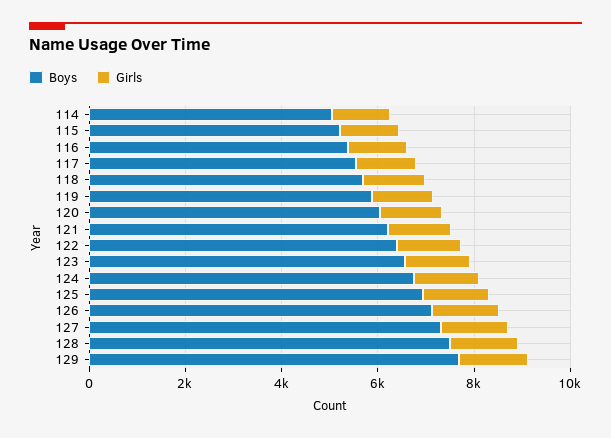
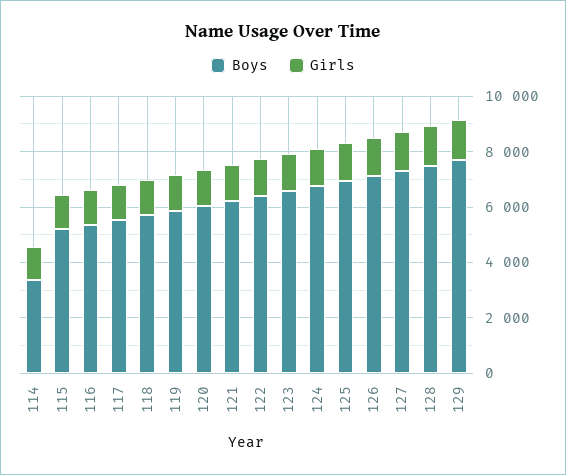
  {
    "Boys": {
-     "114": 5000,
+     "114": 3500,
      "115": 5000,
      "116": 5500,
      "117": 5500,
      "118": 5500,
      "119": 6000,
      "120": 6000,
      "121": 6000,
      "122": 6500,
      "123": 6500,
      "124": 7000,
      "125": 7000,
      "126": 7000,
      "127": 7500,
      "128": 7500,
      "129": 7500
    },
    "Girls": {
      "114": 1000,
      "115": 1000,
      "116": 1000,
      "117": 1500,
      "118": 1500,
      "119": 1500,
      "120": 1500,
      "121": 1500,
      "122": 1500,
      "123": 1500,
      "124": 1500,
      "125": 1500,
      "126": 1500,
      "127": 1500,
      "128": 1500,
      "129": 1500
    }
  }

